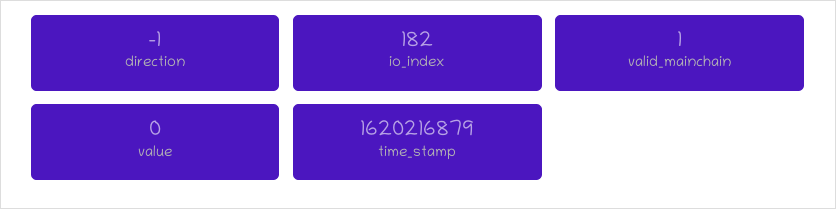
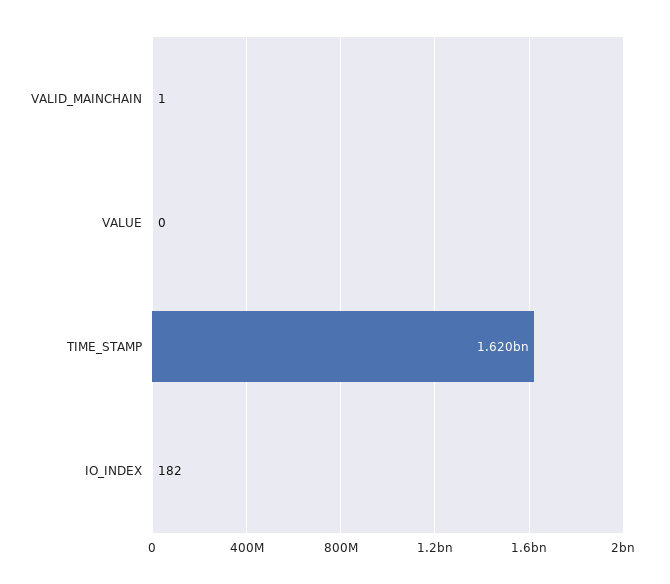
  {
-   "direction": -1,
    "io_index": 182,
    "valid_mainchain": 1,
    "value": 0,
    "time_stamp": 1620216879
  }

